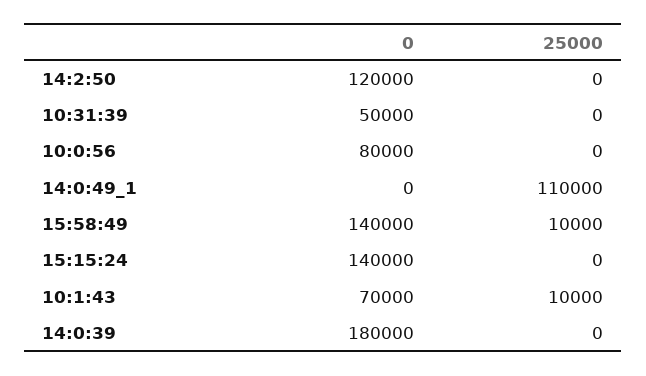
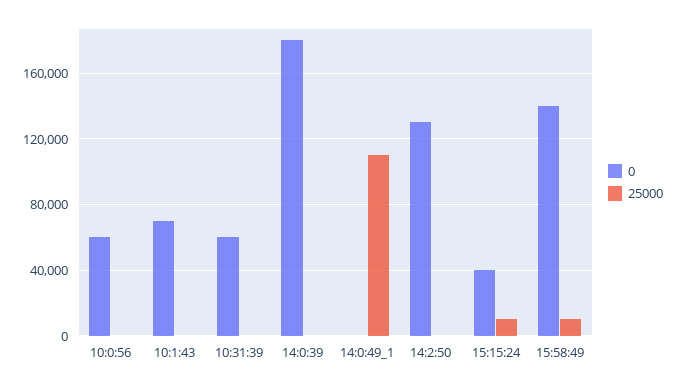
  {
    "0": {
-     "14:2:50": 120000,
+     "14:2:50": 130000,
-     "10:31:39": 50000,
+     "10:31:39": 60000,
-     "10:0:56": 80000,
+     "10:0:56": 60000,
      "14:0:49_1": 0,
      "15:58:49": 140000,
-     "15:15:24": 140000,
+     "15:15:24": 40000,
      "10:1:43": 70000,
      "14:0:39": 180000
    },
    "25000": {
      "14:2:50": 0,
      "10:31:39": 0,
      "10:0:56": 0,
      "14:0:49_1": 110000,
      "15:58:49": 10000,
-     "15:15:24": 0,
+     "15:15:24": 10000,
-     "10:1:43": 10000,
+     "10:1:43": 0,
      "14:0:39": 0
    }
  }

